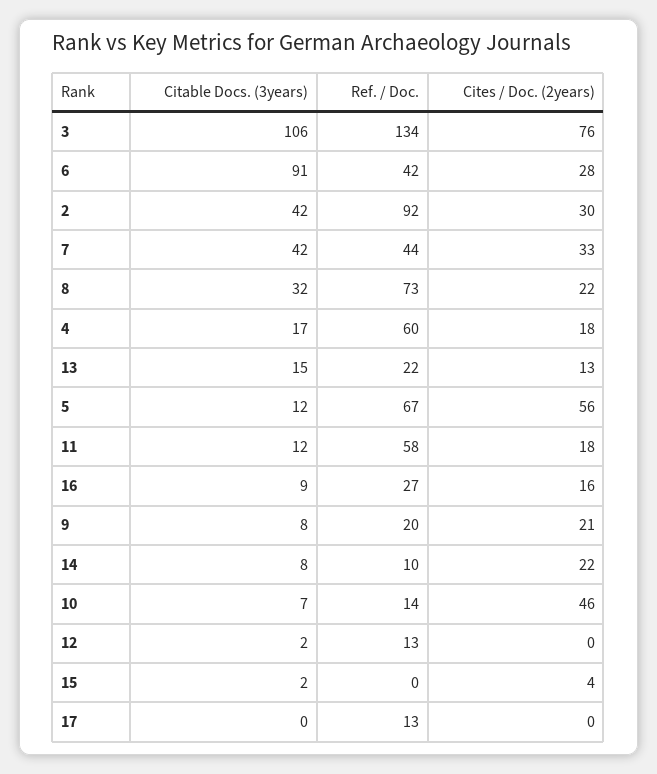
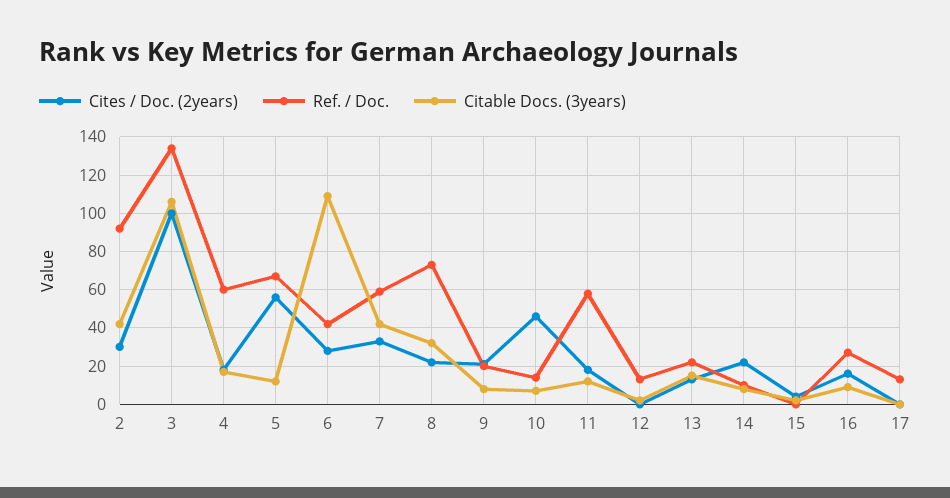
  {
    "Citable Docs. (3years)": {
      "3": 106,
-     "6": 91,
+     "6": 110,
      "2": 42,
      "7": 42,
      "8": 32,
      "4": 17,
      "13": 15,
      "5": 12,
      "11": 12,
      "16": 9,
      "9": 8,
      "14": 8,
      "10": 7,
      "12": 2,
      "15": 2,
      "17": 0
    },
    "Ref. / Doc.": {
      "3": 134,
      "6": 42,
      "2": 92,
-     "7": 44,
+     "7": 60,
      "8": 73,
      "4": 60,
      "13": 22,
      "5": 67,
      "11": 58,
      "16": 27,
      "9": 20,
      "14": 10,
      "10": 14,
      "12": 13,
      "15": 0,
      "17": 13
    },
    "Cites / Doc. (2years)": {
-     "3": 76,
+     "3": 100,
      "6": 28,
      "2": 30,
      "7": 33,
      "8": 22,
      "4": 18,
      "13": 13,
      "5": 56,
      "11": 18,
      "16": 16,
      "9": 21,
      "14": 22,
      "10": 46,
      "12": 0,
      "15": 4,
      "17": 0
    }
  }

